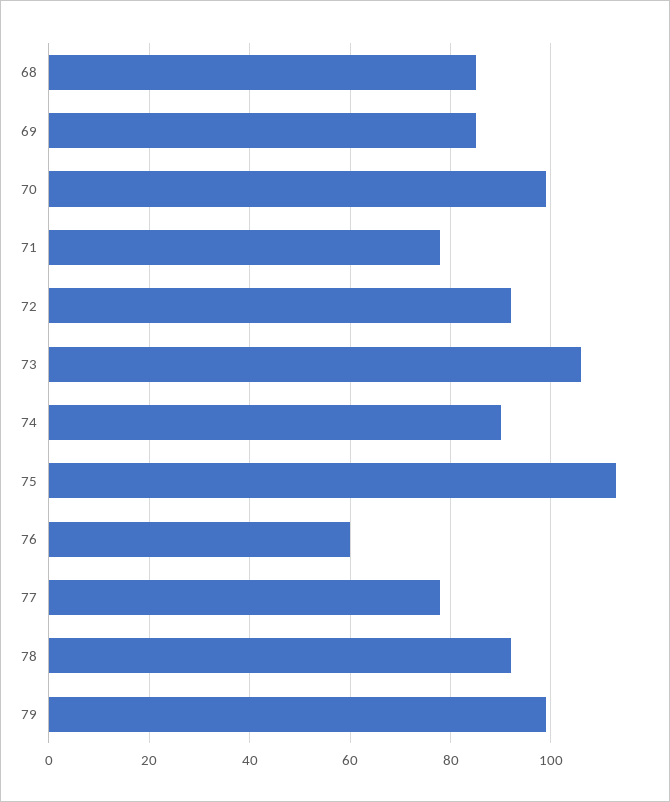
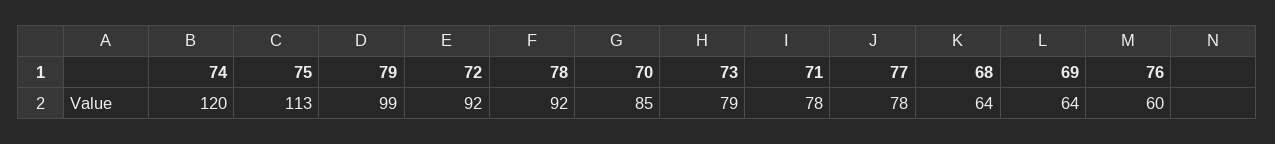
  {
-   "68": 85,
+   "68": 64,
-   "69": 85,
+   "69": 64,
-   "70": 100,
+   "70": 85,
    "71": 78,
    "72": 92,
-   "73": 105,
+   "73": 79,
-   "74": 90,
+   "74": 120,
    "75": 113,
    "76": 60,
    "77": 78,
    "78": 92,
    "79": 99
  }

